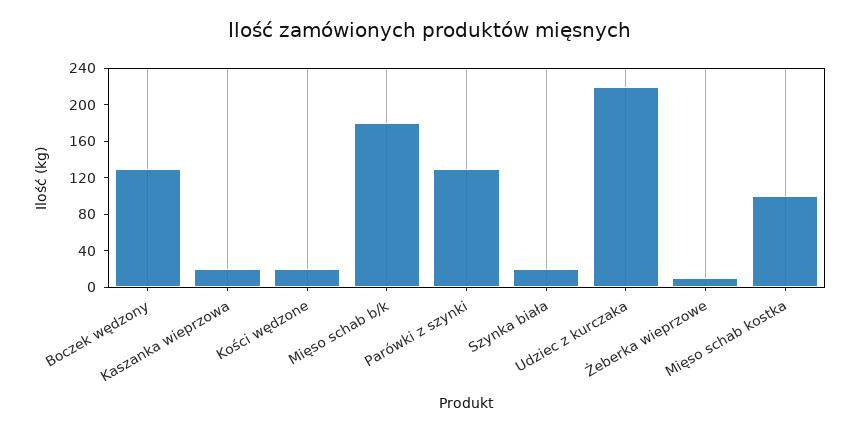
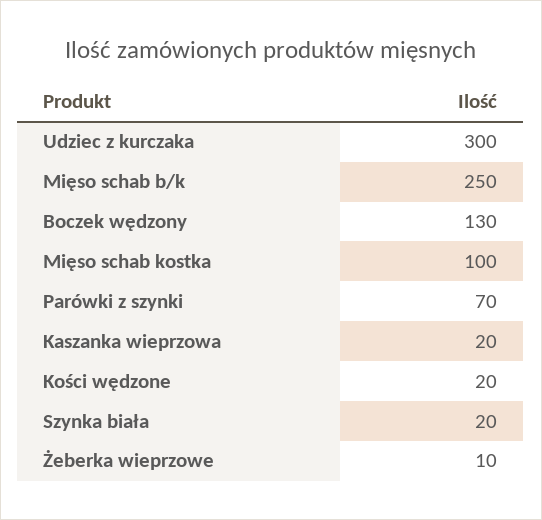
  {
    "Boczek wędzony": 130,
    "Kaszanka wieprzowa": 20,
    "Kości wędzone": 20,
-   "Mięso schab b/k": 180,
+   "Mięso schab b/k": 250,
-   "Parówki z szynki": 130,
+   "Parówki z szynki": 70,
    "Szynka biała": 20,
-   "Udziec z kurczaka": 220,
+   "Udziec z kurczaka": 300,
    "Żeberka wieprzowe": 10,
    "Mięso schab kostka": 100
  }

